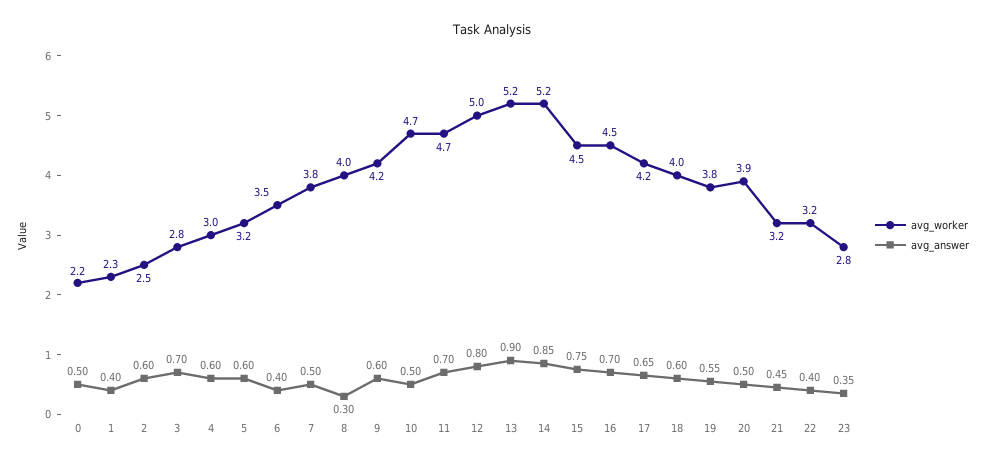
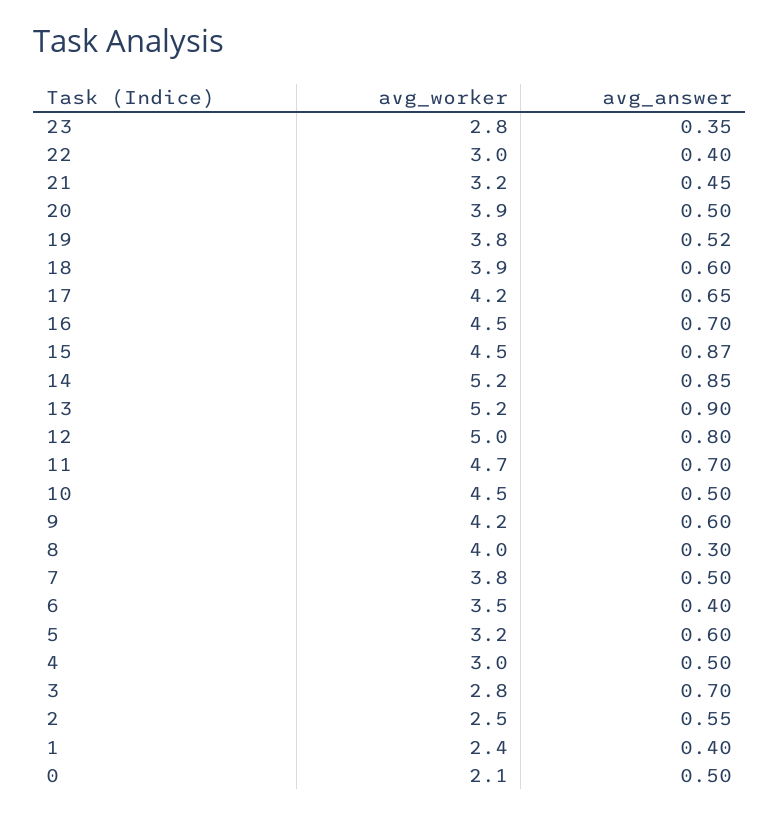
  {
    "avg_worker": {
-     "0": 2.2,
+     "0": 2.1,
-     "1": 2.3,
+     "1": 2.4,
      "2": 2.5,
      "3": 2.8,
      "4": 3,
      "5": 3.2,
      "6": 3.5,
      "7": 3.8,
      "8": 4,
      "9": 4.2,
-     "10": 4.7,
+     "10": 4.5,
      "11": 4.7,
      "12": 5,
      "13": 5.2,
      "14": 5.2,
      "15": 4.5,
      "16": 4.5,
      "17": 4.2,
-     "18": 4,
+     "18": 3.9,
      "19": 3.8,
      "20": 3.9,
      "21": 3.2,
-     "22": 3.2,
+     "22": 3,
      "23": 2.8
    },
    "avg_answer": {
      "0": 0.5,
      "1": 0.4,
-     "2": 0.6,
+     "2": 0.55,
      "3": 0.7,
-     "4": 0.6,
+     "4": 0.5,
      "5": 0.6,
      "6": 0.4,
      "7": 0.5,
      "8": 0.3,
      "9": 0.6,
      "10": 0.5,
      "11": 0.7,
      "12": 0.8,
      "13": 0.9,
      "14": 0.85,
-     "15": 0.75,
+     "15": 0.87,
      "16": 0.7,
      "17": 0.65,
      "18": 0.6,
-     "19": 0.55,
+     "19": 0.52,
      "20": 0.5,
      "21": 0.45,
      "22": 0.4,
      "23": 0.35
    }
  }

